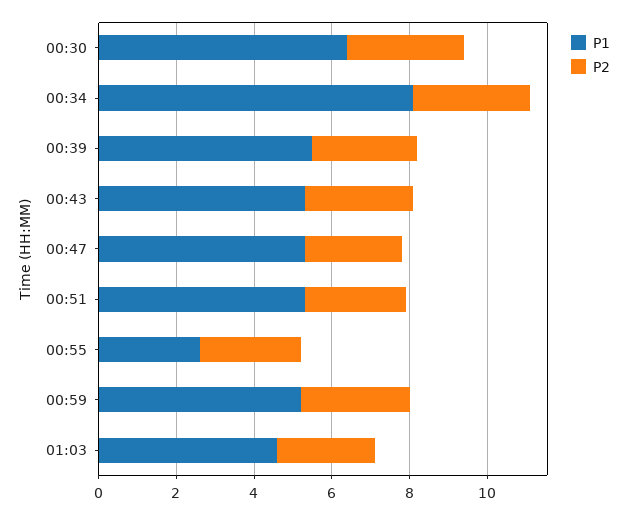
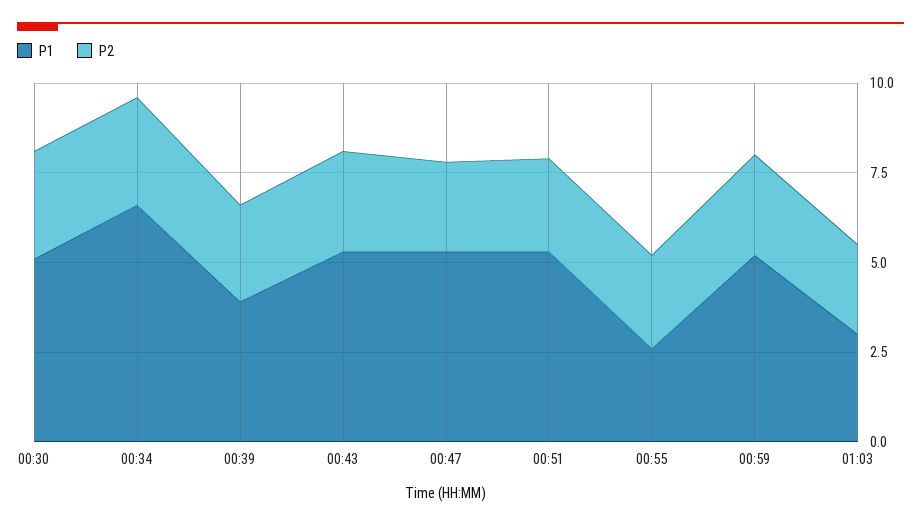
  {
    "P1": {
-     "00:30": 6.5,
+     "00:30": 5,
-     "00:34": 8,
+     "00:34": 6.5,
-     "00:39": 5.5,
+     "00:39": 4,
      "00:43": 5.5,
      "00:47": 5.5,
      "00:51": 5.5,
      "00:55": 2.5,
      "00:59": 5,
-     "01:03": 4.5
+     "01:03": 3
    },
    "P2": {
      "00:30": 3,
      "00:34": 3,
      "00:39": 2.5,
      "00:43": 3,
      "00:47": 2.5,
      "00:51": 2.5,
      "00:55": 2.5,
      "00:59": 3,
      "01:03": 2.5
    }
  }

